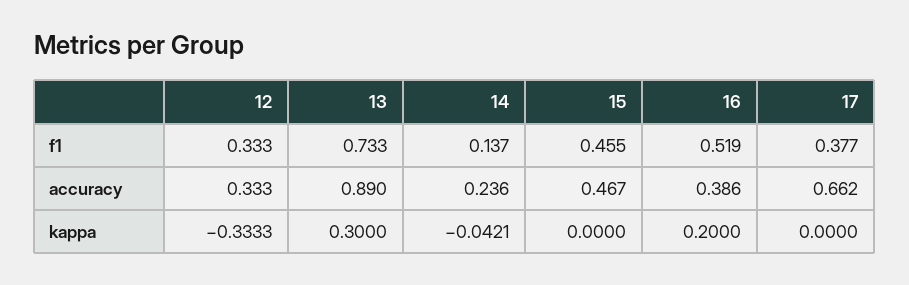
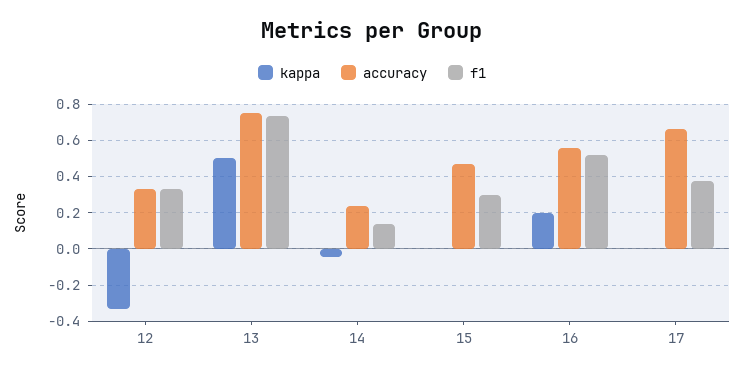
  {
    "f1": {
      "12": 0.333,
      "13": 0.733,
      "14": 0.137,
-     "15": 0.455,
+     "15": 0.3,
      "16": 0.519,
      "17": 0.377
    },
    "accuracy": {
      "12": 0.333,
-     "13": 0.89,
+     "13": 0.75,
      "14": 0.236,
      "15": 0.467,
-     "16": 0.386,
+     "16": 0.55,
      "17": 0.662
    },
    "kappa": {
      "12": -0.3333,
-     "13": 0.3,
+     "13": 0.5,
      "14": -0.0421,
      "15": 0,
      "16": 0.2,
      "17": 0
    }
  }

